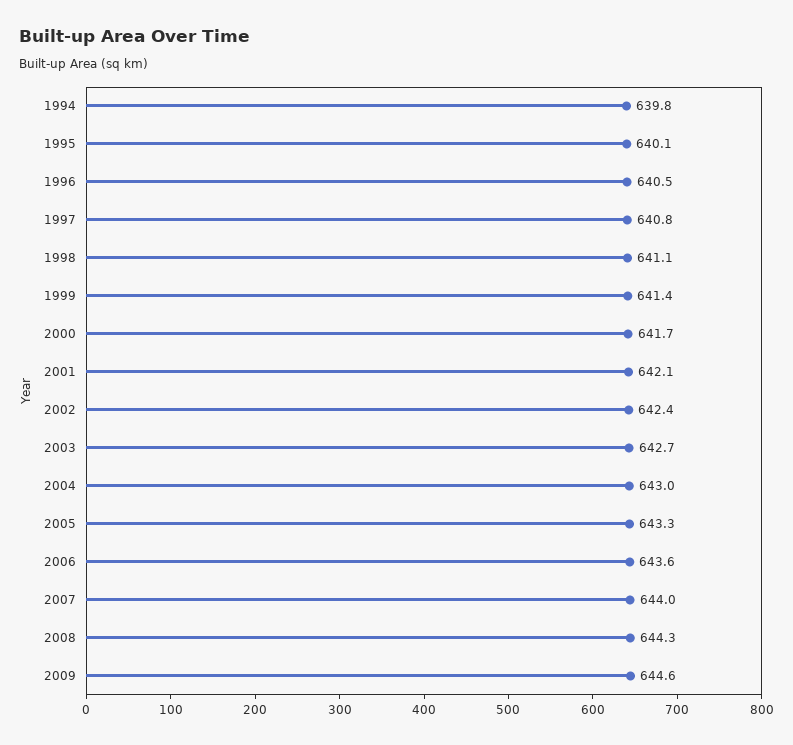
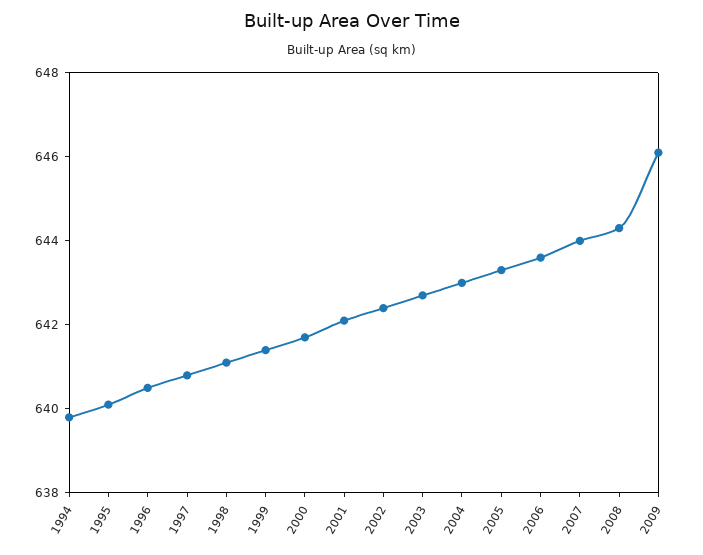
  {
    "1994": 639.8,
    "1995": 640.1,
    "1996": 640.5,
    "1997": 640.8,
    "1998": 641.1,
    "1999": 641.4,
    "2000": 641.7,
    "2001": 642.1,
    "2002": 642.4,
    "2003": 642.7,
    "2004": 643,
    "2005": 643.3,
    "2006": 643.6,
    "2007": 644,
    "2008": 644.3,
-   "2009": 644.6
+   "2009": 646
  }

